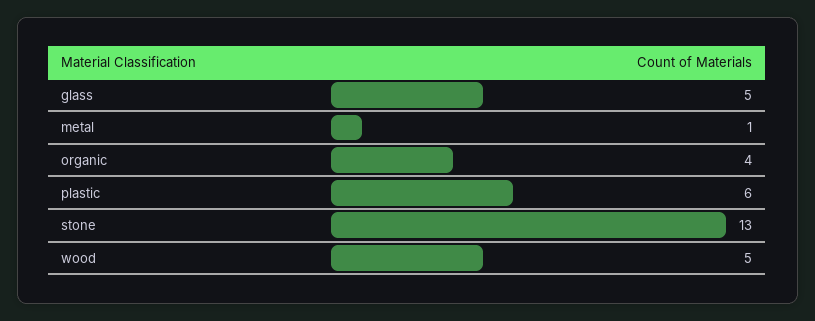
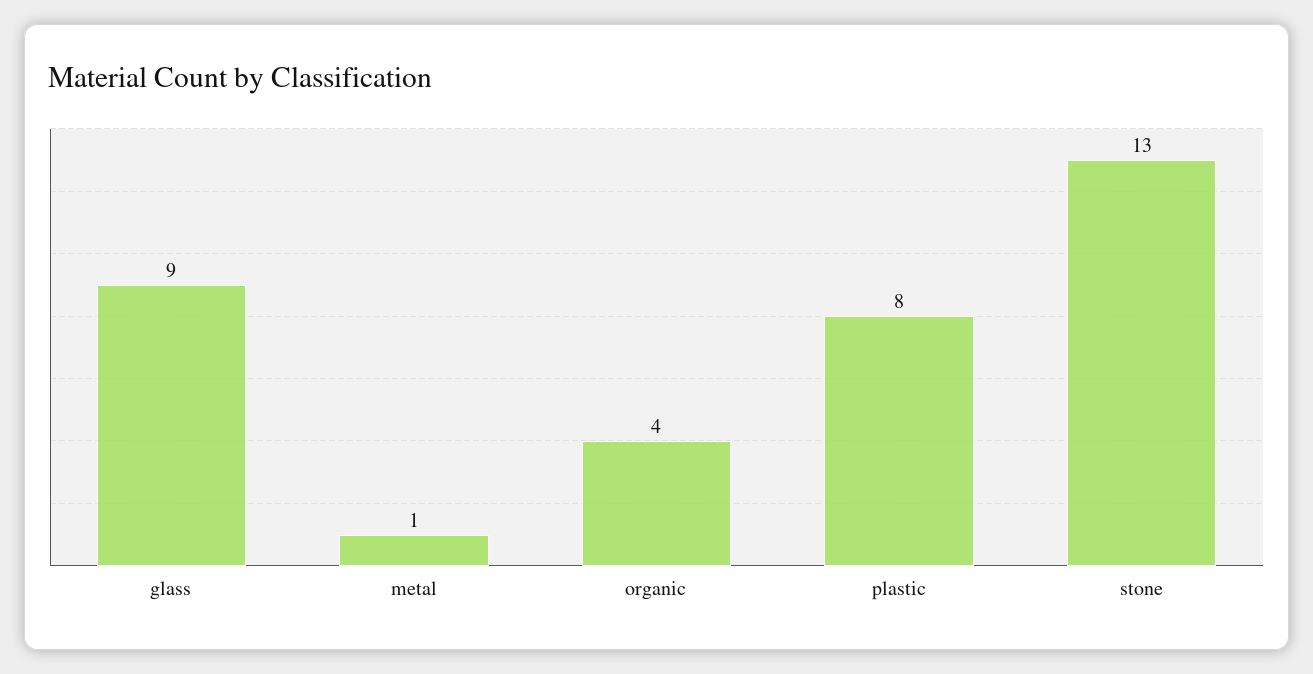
  {
-   "glass": 5,
+   "glass": 9,
    "metal": 1,
    "organic": 4,
-   "plastic": 6,
+   "plastic": 8,
-   "stone": 13,
+   "stone": 13
-   "wood": 5
  }

